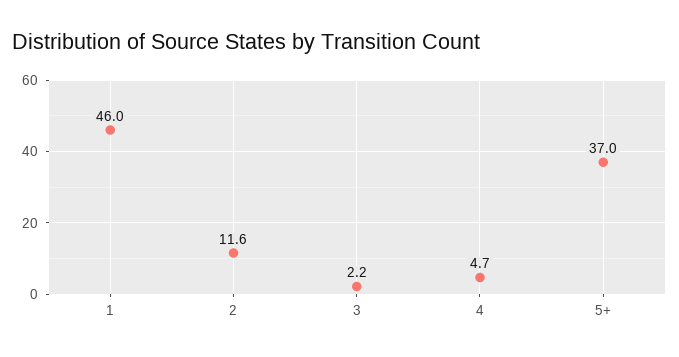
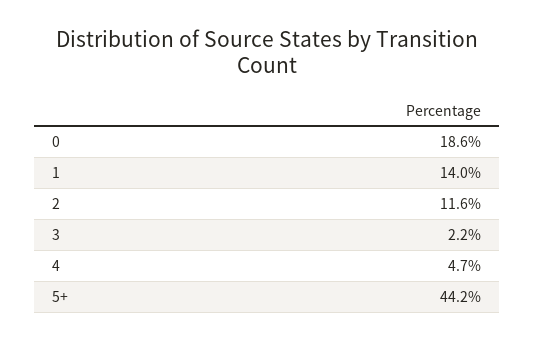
  {
-   "1": 46,
+   "1": 14,
    "2": 11.6,
    "3": 2.2,
    "4": 4.7,
-   "5+": 37
+   "5+": 44.2,
+   "0": 18.6
  }

